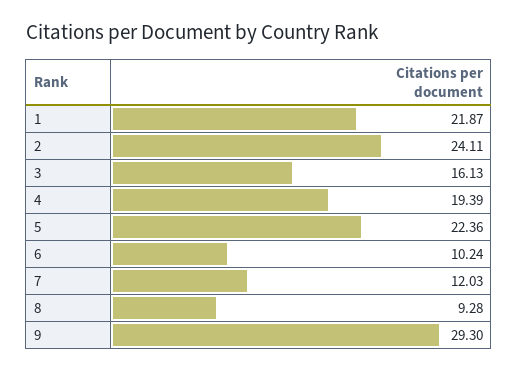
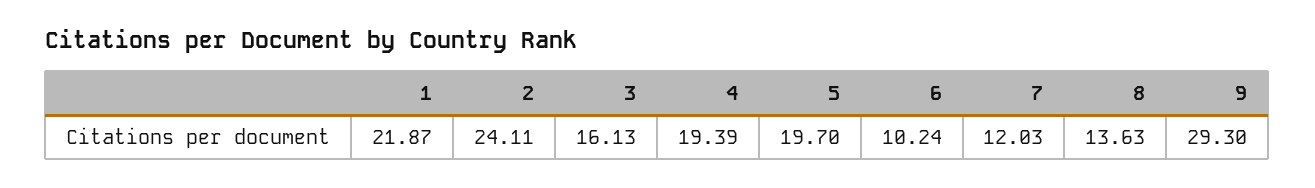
  {
    "1": 21.87,
    "2": 24.11,
    "3": 16.13,
    "4": 19.39,
-   "5": 22.36,
+   "5": 19.7,
    "6": 10.24,
    "7": 12.03,
-   "8": 9.28,
+   "8": 13.63,
    "9": 29.3
  }

